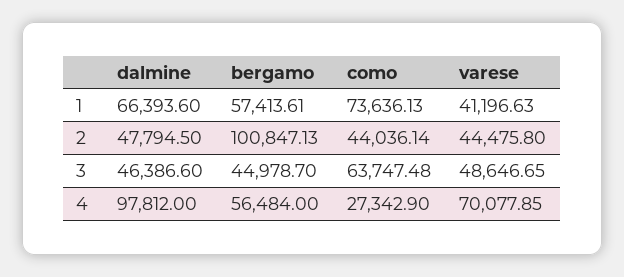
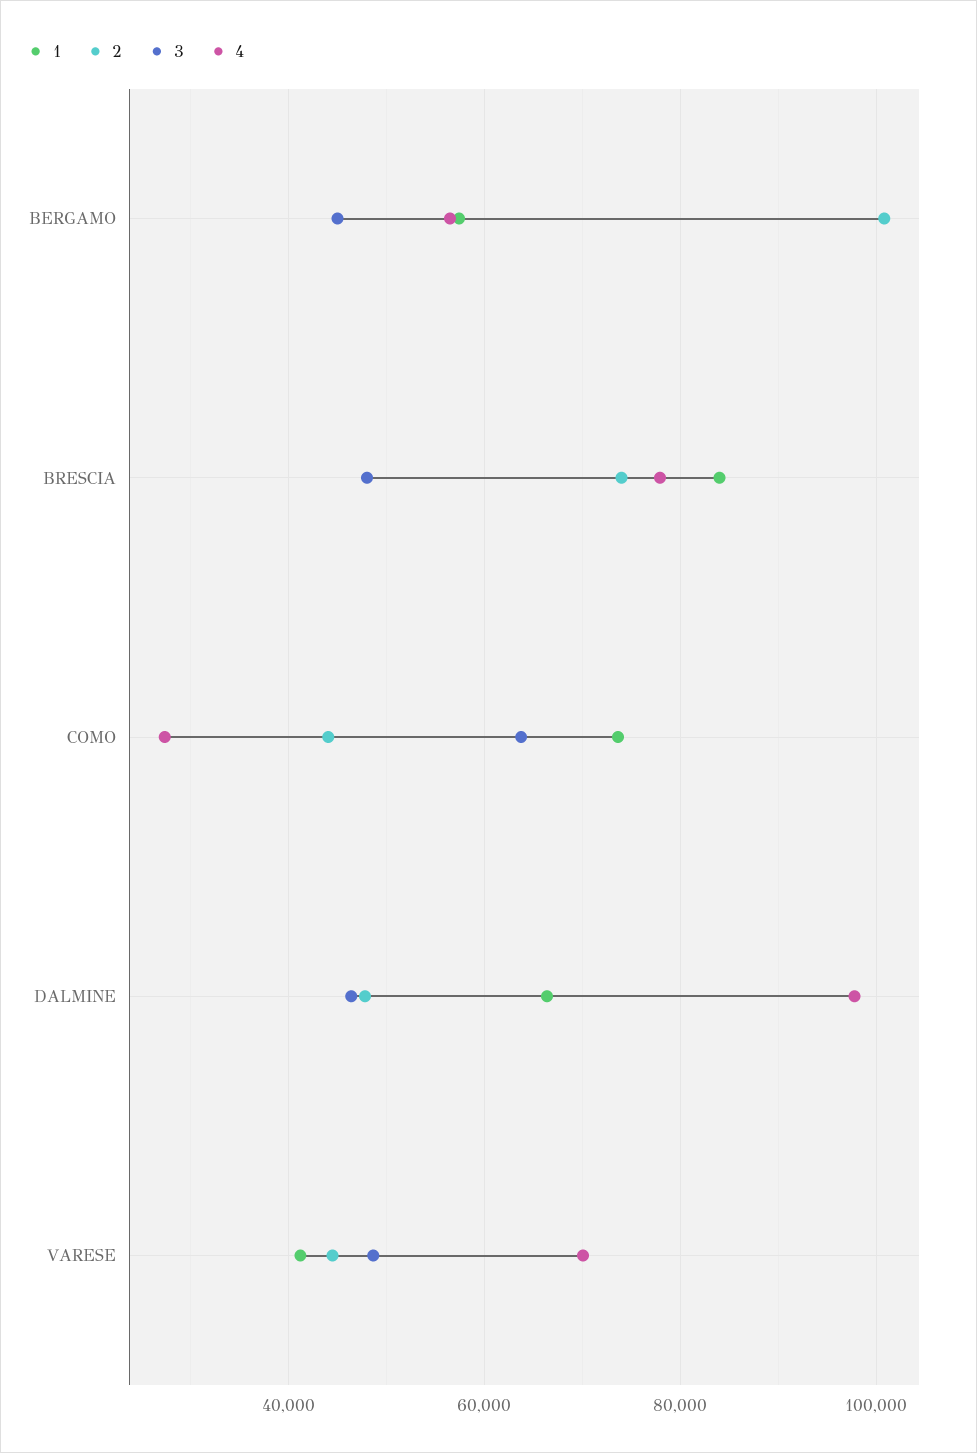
  {
    "1": {
      "dalmine": 66393.6,
      "bergamo": 57413.61,
      "como": 73636.13,
-     "varese": 41196.63
+     "varese": 41196.63,
+     "BRESCIA": 84000
    },
    "2": {
      "dalmine": 47794.5,
      "bergamo": 100847.13,
      "como": 44036.14,
-     "varese": 44475.8
+     "varese": 44475.8,
+     "BRESCIA": 74000
    },
    "3": {
      "dalmine": 46386.6,
      "bergamo": 44978.7,
      "como": 63747.48,
-     "varese": 48646.65
+     "varese": 48646.65,
+     "BRESCIA": 48000
    },
    "4": {
      "dalmine": 97812,
      "bergamo": 56484,
      "como": 27342.9,
-     "varese": 70077.85
+     "varese": 70077.85,
+     "BRESCIA": 78000
    }
  }

